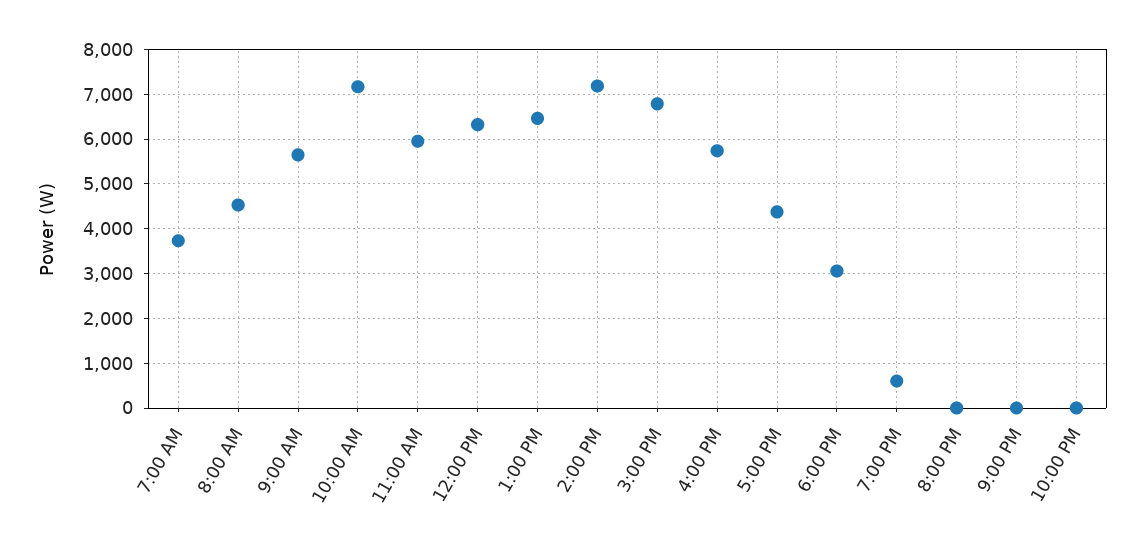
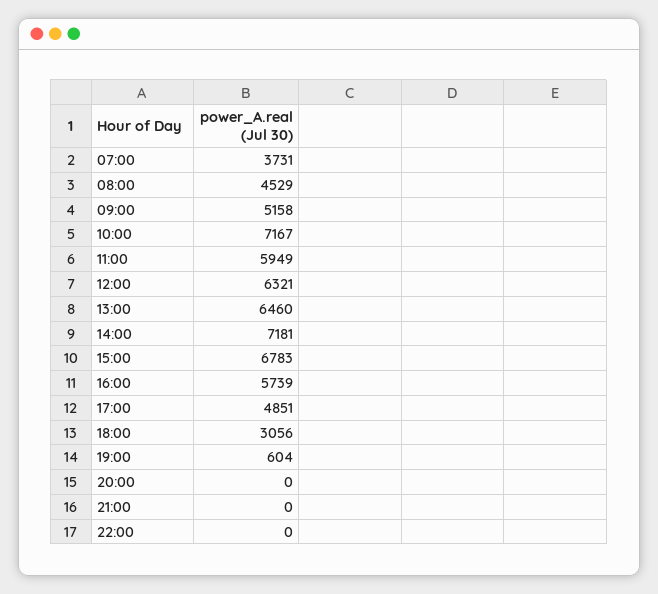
  {
    "7:00 AM": 3731,
    "8:00 AM": 4529,
-   "9:00 AM": 5600,
+   "9:00 AM": 5158,
    "10:00 AM": 7167,
    "11:00 AM": 5949,
    "12:00 PM": 6321,
    "1:00 PM": 6460,
    "2:00 PM": 7181,
    "3:00 PM": 6783,
    "4:00 PM": 5739,
-   "5:00 PM": 4400,
+   "5:00 PM": 4851,
    "6:00 PM": 3056,
    "7:00 PM": 604,
    "8:00 PM": 0,
    "9:00 PM": 0,
    "10:00 PM": 0
  }

